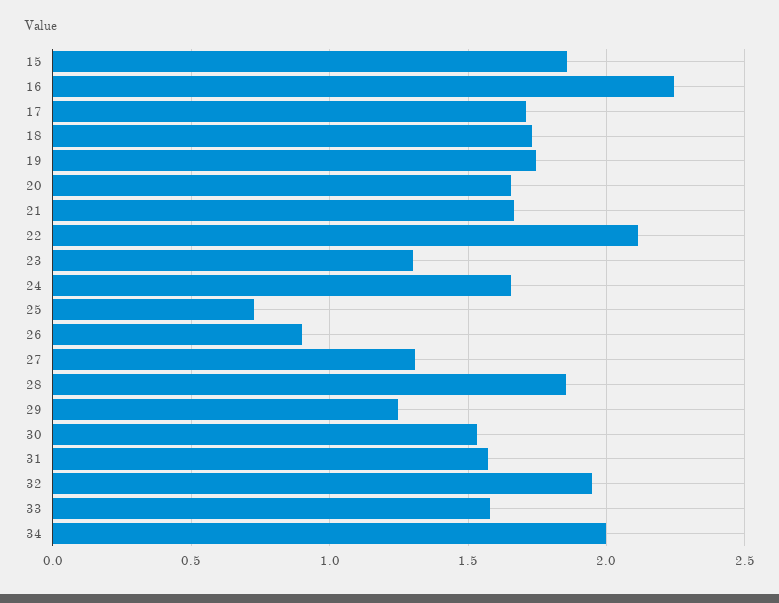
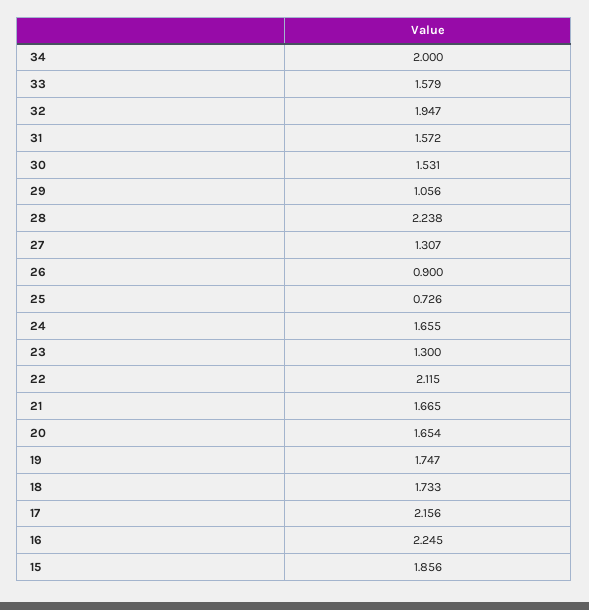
  {
    "15": 1.856,
    "16": 2.245,
-   "17": 1.7,
+   "17": 2.156,
    "18": 1.733,
    "19": 1.747,
    "20": 1.654,
    "21": 1.665,
    "22": 2.115,
    "23": 1.3,
    "24": 1.655,
    "25": 0.726,
    "26": 0.9,
    "27": 1.307,
-   "28": 1.85,
+   "28": 2.238,
-   "29": 1.25,
+   "29": 1.056,
    "30": 1.531,
    "31": 1.572,
    "32": 1.947,
    "33": 1.579,
    "34": 2
  }

